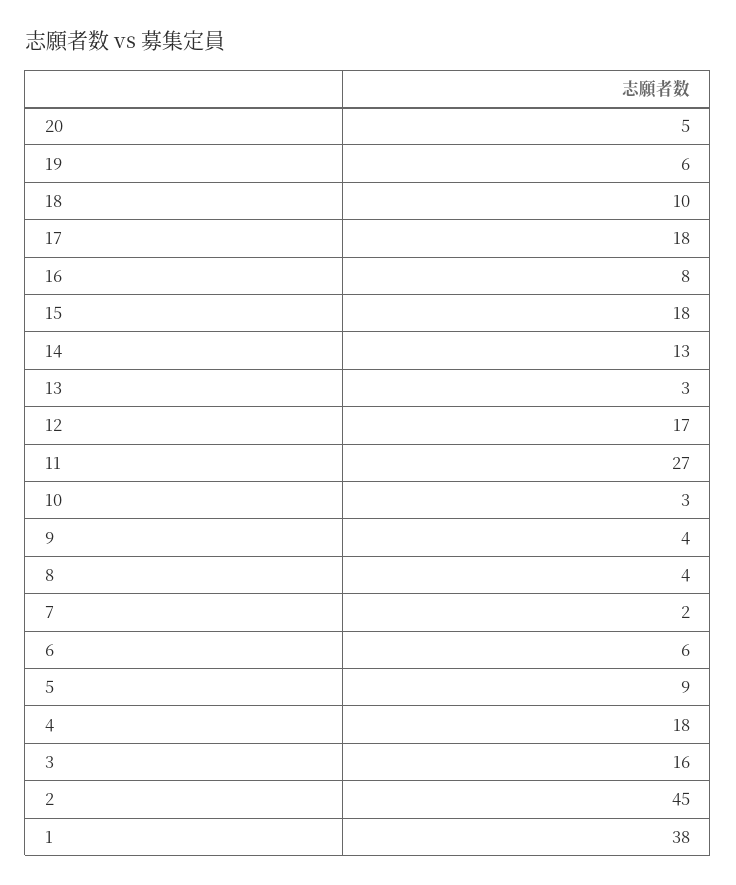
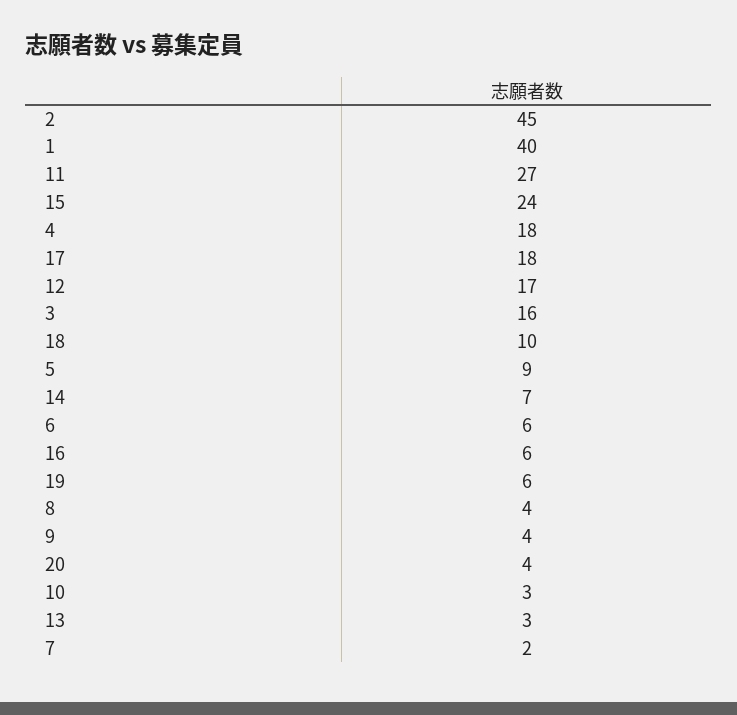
  {
-   "20": 5,
+   "20": 4,
    "19": 6,
    "18": 10,
    "17": 18,
-   "16": 8,
+   "16": 6,
-   "15": 18,
+   "15": 24,
-   "14": 13,
+   "14": 7,
    "13": 3,
    "12": 17,
    "11": 27,
    "10": 3,
    "9": 4,
    "8": 4,
    "7": 2,
    "6": 6,
    "5": 9,
    "4": 18,
    "3": 16,
    "2": 45,
-   "1": 38
+   "1": 40
  }

